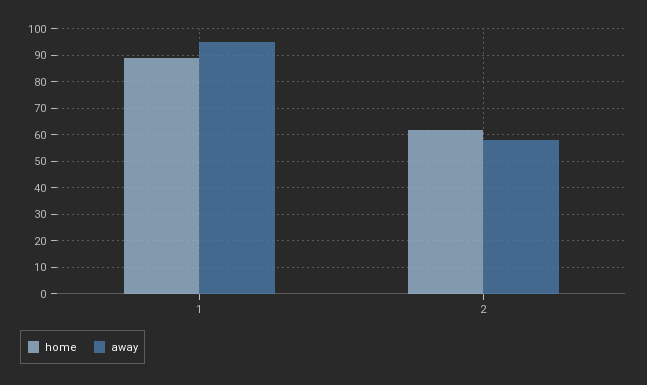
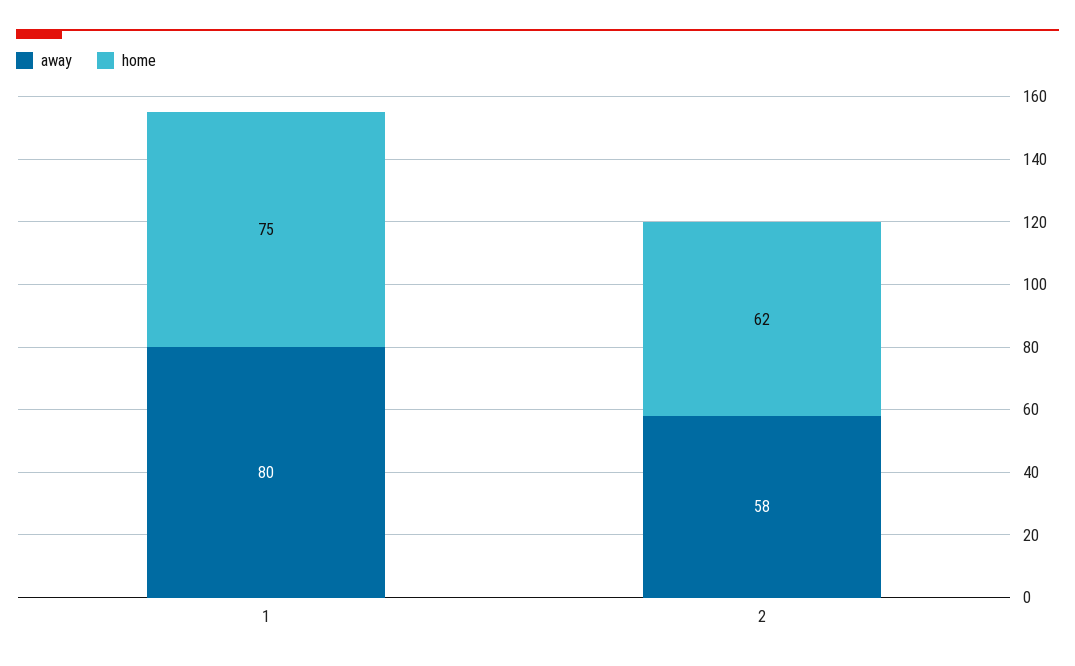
  {
    "home": {
-     "1": 90,
+     "1": 75,
      "2": 62
    },
    "away": {
-     "1": 95,
+     "1": 80,
      "2": 58
    }
  }

